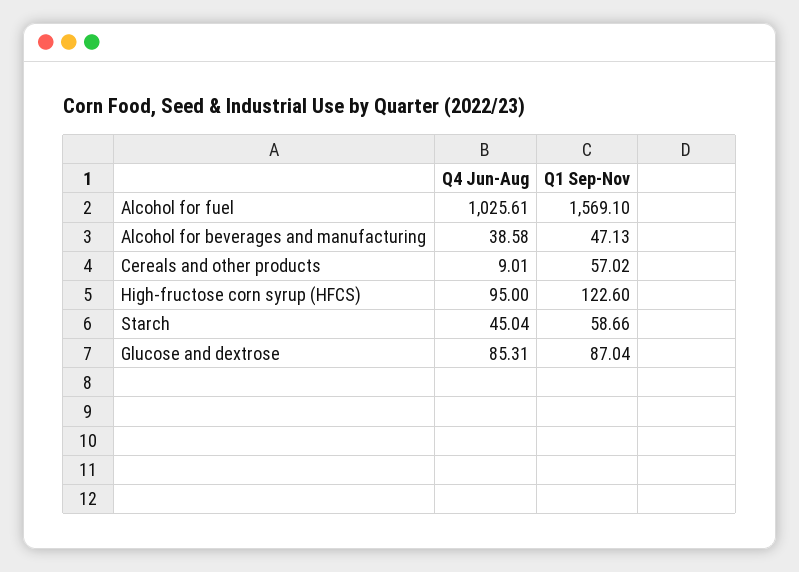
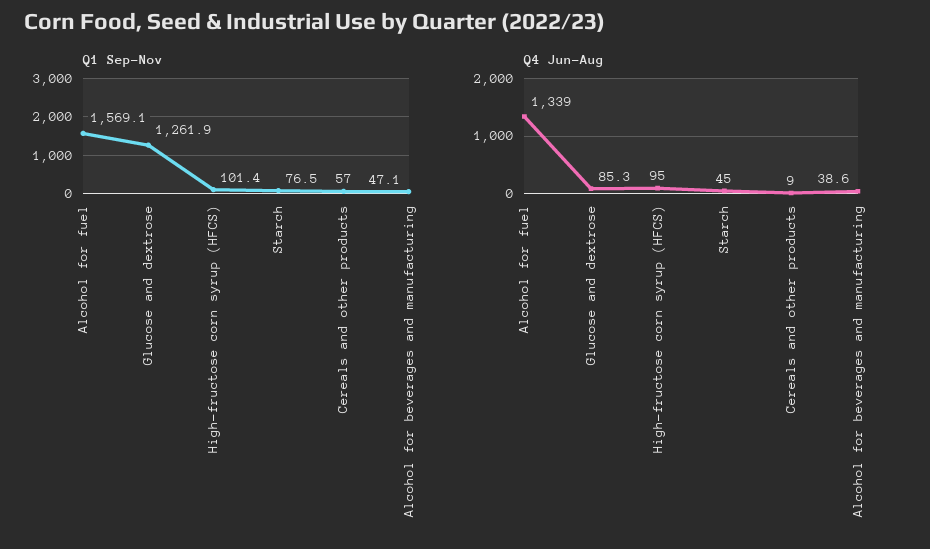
  {
    "Q4 Jun-Aug": {
-     "Alcohol for fuel": 1025.61,
+     "Alcohol for fuel": 1339,
      "Alcohol for beverages and manufacturing": 38.58,
      "Cereals and other products": 9.01,
      "High-fructose corn syrup (HFCS)": 95,
      "Starch": 45.04,
      "Glucose and dextrose": 85.31
    },
    "Q1 Sep-Nov": {
      "Alcohol for fuel": 1569.1,
      "Alcohol for beverages and manufacturing": 47.13,
      "Cereals and other products": 57.02,
-     "High-fructose corn syrup (HFCS)": 122.6,
+     "High-fructose corn syrup (HFCS)": 101.4,
-     "Starch": 58.66,
+     "Starch": 76.5,
-     "Glucose and dextrose": 87.04
+     "Glucose and dextrose": 1261.9
    }
  }

